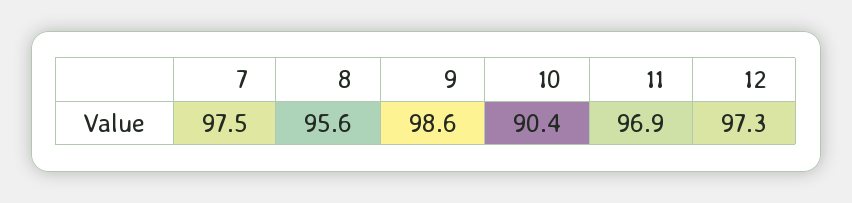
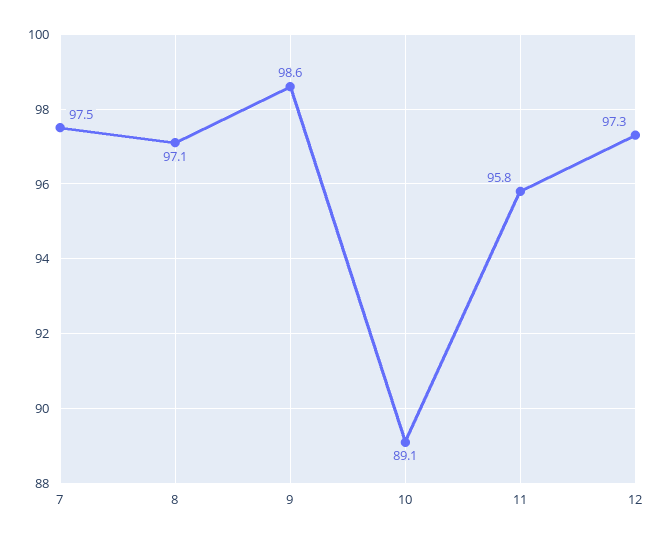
  {
    "7": 97.5,
-   "8": 95.6,
+   "8": 97.1,
    "9": 98.6,
-   "10": 90.4,
+   "10": 89.1,
-   "11": 96.9,
+   "11": 95.8,
    "12": 97.3
  }

